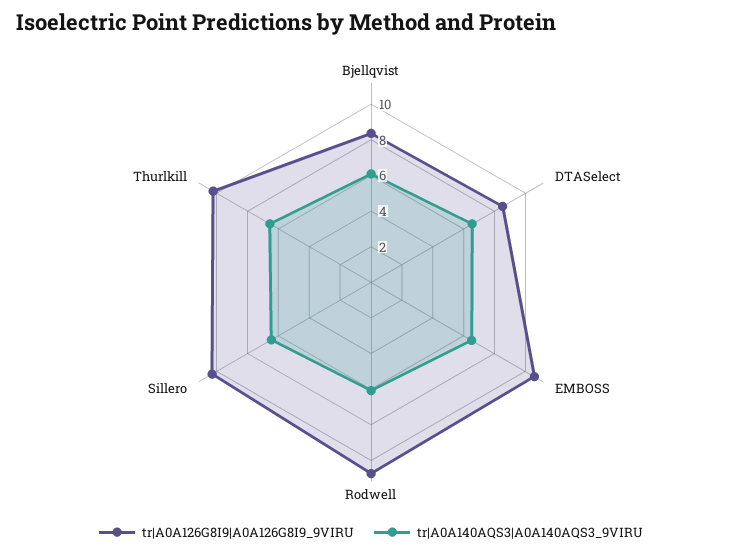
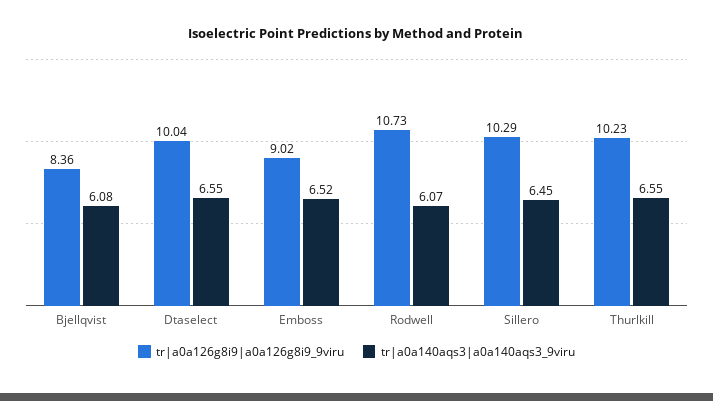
  {
    "tr|A0A126G8I9|A0A126G8I9_9VIRU": {
      "Bjellqvist": 8.36,
-     "DTASelect": 8.5,
+     "DTASelect": 10.04,
-     "EMBOSS": 10.5,
+     "EMBOSS": 9.02,
      "Rodwell": 10.73,
      "Sillero": 10.29,
      "Thurlkill": 10.23
    },
    "tr|A0A140AQS3|A0A140AQS3_9VIRU": {
      "Bjellqvist": 6.08,
      "DTASelect": 6.55,
      "EMBOSS": 6.52,
      "Rodwell": 6.07,
      "Sillero": 6.45,
      "Thurlkill": 6.55
    }
  }

